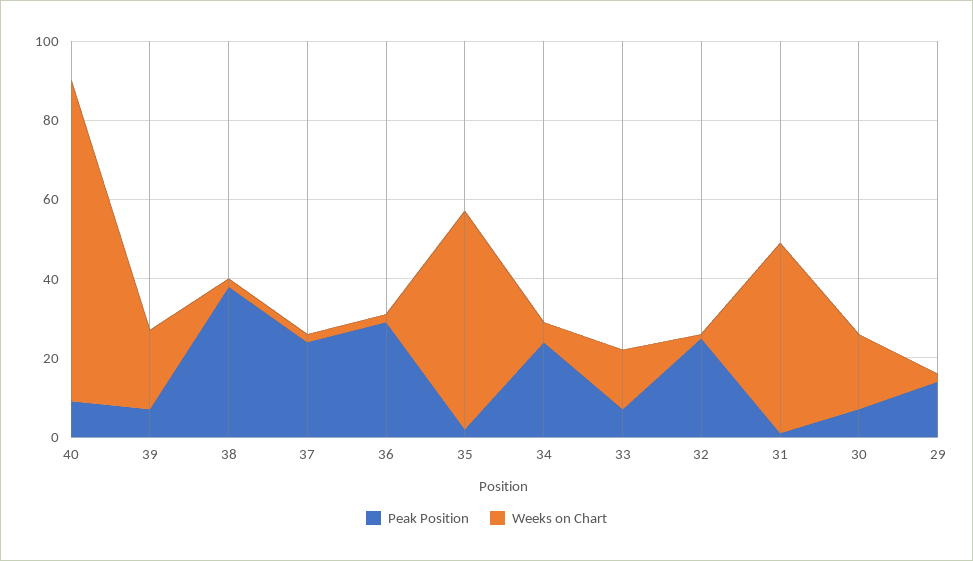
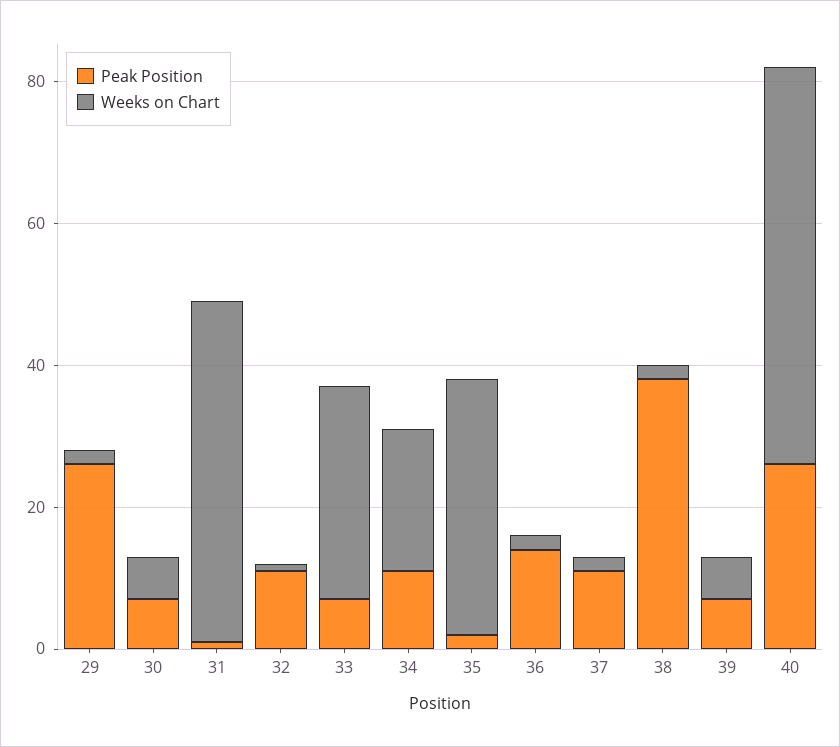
  {
    "Peak Position": {
-     "40": 10,
+     "40": 25,
      "39": 5,
      "38": 40,
-     "37": 25,
+     "37": 10,
-     "36": 30,
+     "36": 15,
      "35": 0,
-     "34": 25,
+     "34": 10,
      "33": 5,
-     "32": 25,
+     "32": 10,
      "31": 0,
      "30": 5,
-     "29": 15
+     "29": 25
    },
    "Weeks on Chart": {
-     "40": 80,
+     "40": 55,
-     "39": 20,
+     "39": 5,
      "38": 0,
      "37": 0,
      "36": 0,
-     "35": 55,
+     "35": 35,
-     "34": 5,
+     "34": 20,
-     "33": 15,
+     "33": 30,
      "32": 0,
      "31": 50,
-     "30": 20,
+     "30": 5,
      "29": 0
    }
  }

